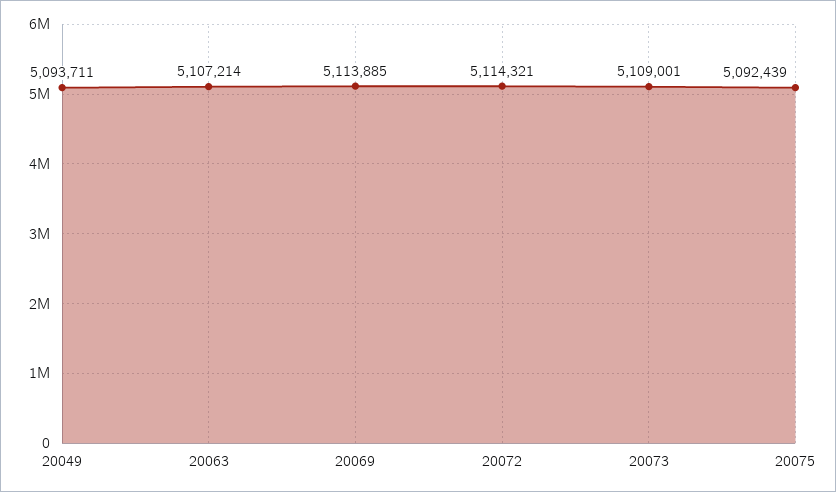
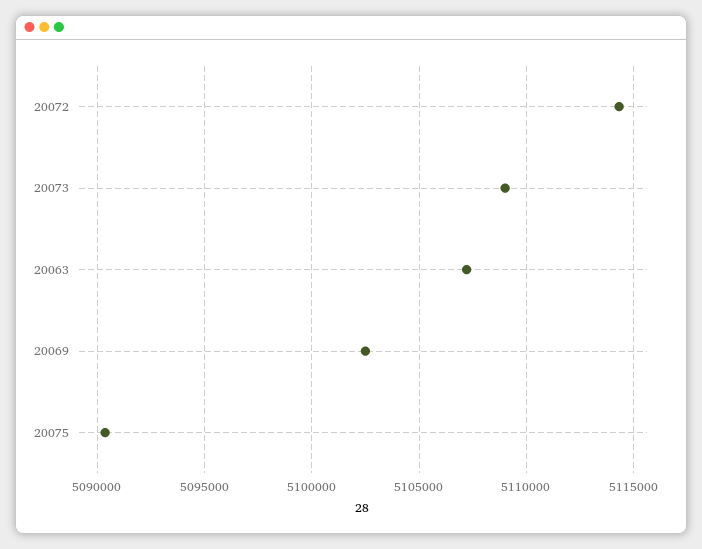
  {
-   "20049": 5093711,
    "20063": 5107214,
-   "20069": 5113885,
+   "20069": 5102500,
    "20072": 5114321,
    "20073": 5109001,
-   "20075": 5092439
+   "20075": 5090500
  }

